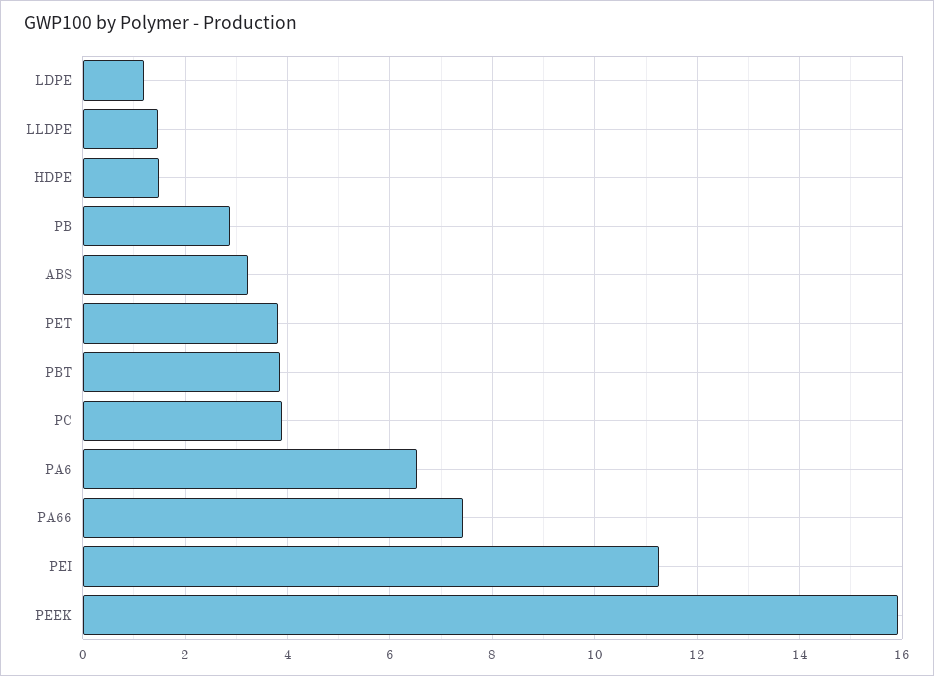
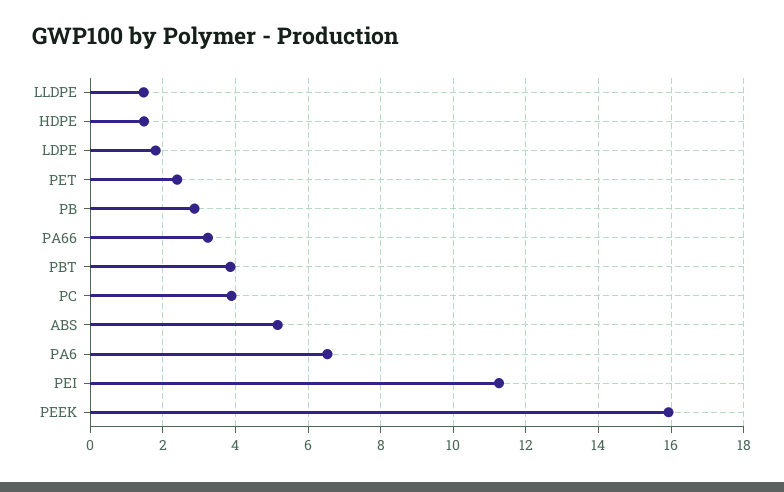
  {
-   "LDPE": 1.2,
+   "LDPE": 1.8,
    "LLDPE": 1.4,
    "HDPE": 1.4,
    "PB": 2.8,
-   "ABS": 3.2,
+   "ABS": 5.2,
-   "PET": 3.8,
+   "PET": 2.4,
    "PBT": 3.8,
    "PC": 3.8,
    "PA6": 6.6,
-   "PA66": 7.4,
+   "PA66": 3.2,
    "PEI": 11.2,
    "PEEK": 16
  }

